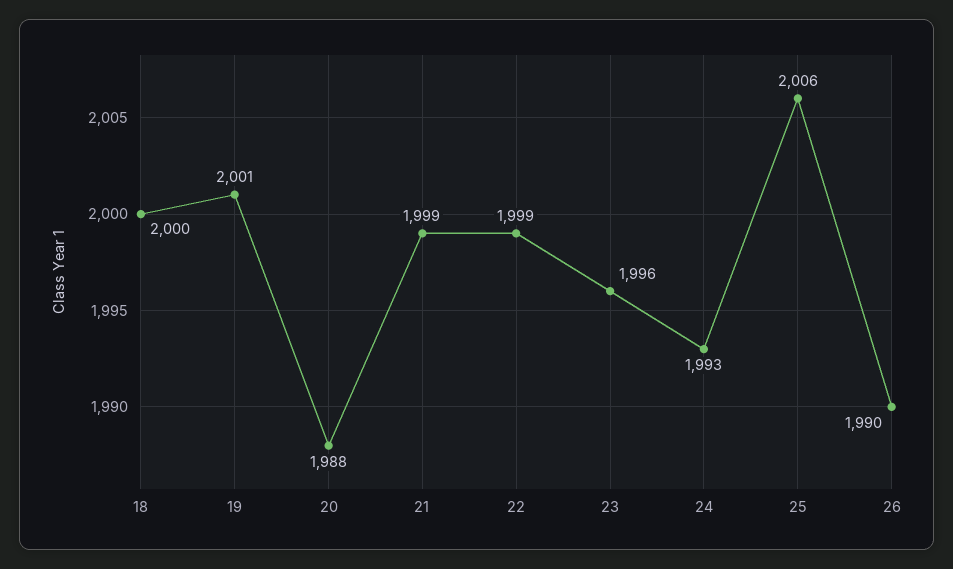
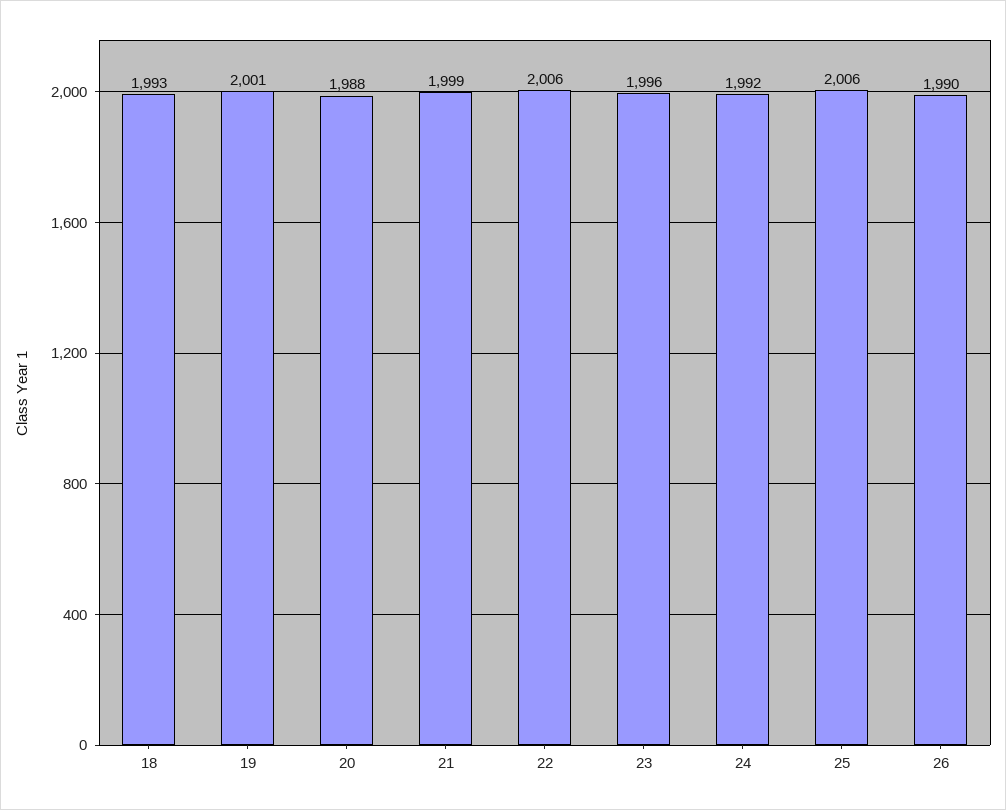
  {
-   "18": 2000,
+   "18": 1993,
    "19": 2001,
    "20": 1988,
    "21": 1999,
-   "22": 1999,
+   "22": 2006,
    "23": 1996,
-   "24": 1993,
+   "24": 1992,
    "25": 2006,
    "26": 1990
  }

